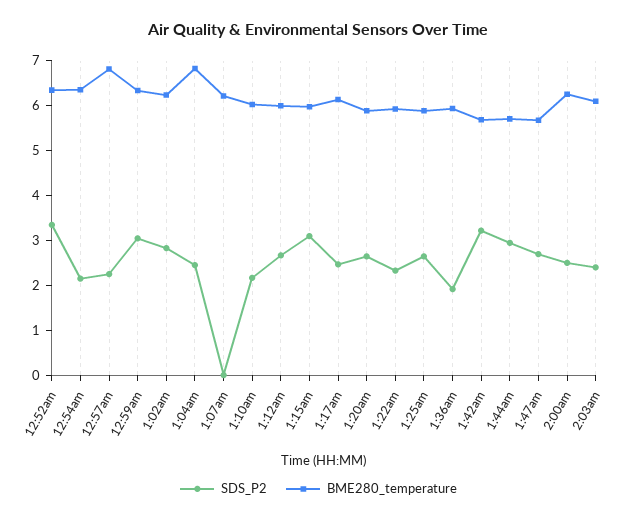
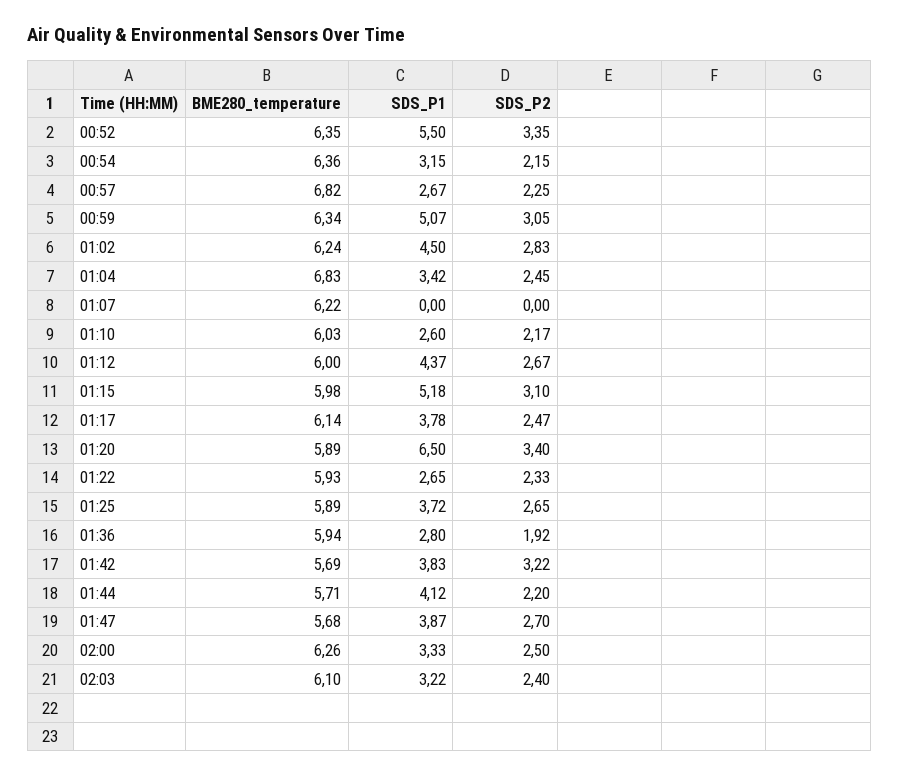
  {
    "SDS_P2": {
      "12:52am": 3.35,
      "12:54am": 2.15,
      "12:57am": 2.25,
      "12:59am": 3.05,
      "1:02am": 2.83,
      "1:04am": 2.45,
      "1:07am": 0,
      "1:10am": 2.17,
      "1:12am": 2.67,
      "1:15am": 3.1,
      "1:17am": 2.47,
-     "1:20am": 2.6,
+     "1:20am": 3.4,
      "1:22am": 2.33,
      "1:25am": 2.65,
      "1:36am": 1.92,
      "1:42am": 3.22,
-     "1:44am": 3,
+     "1:44am": 2.2,
      "1:47am": 2.7,
      "2:00am": 2.5,
      "2:03am": 2.4
    },
    "BME280_temperature": {
      "12:52am": 6.35,
      "12:54am": 6.36,
      "12:57am": 6.82,
      "12:59am": 6.34,
      "1:02am": 6.24,
      "1:04am": 6.83,
      "1:07am": 6.22,
      "1:10am": 6.03,
      "1:12am": 6,
      "1:15am": 5.98,
      "1:17am": 6.14,
      "1:20am": 5.89,
      "1:22am": 5.93,
      "1:25am": 5.89,
      "1:36am": 5.94,
      "1:42am": 5.69,
      "1:44am": 5.71,
      "1:47am": 5.68,
      "2:00am": 6.26,
      "2:03am": 6.1
-   }
+   },
+   "SDS_P1": {
+     "12:52am": 5.5,
+     "12:54am": 3.15,
+     "12:57am": 2.67,
+     "12:59am": 5.07,
+     "1:02am": 4.5,
+     "1:04am": 3.42,
+     "1:07am": 0,
+     "1:10am": 2.6,
+     "1:12am": 4.37,
+     "1:15am": 5.18,
+     "1:17am": 3.78,
+     "1:20am": 6.5,
+     "1:22am": 2.65,
+     "1:25am": 3.72,
+     "1:36am": 2.8,
+     "1:42am": 3.83,
+     "1:44am": 4.12,
+     "1:47am": 3.87,
+     "2:00am": 3.33,
+     "2:03am": 3.22
+   }
  }

